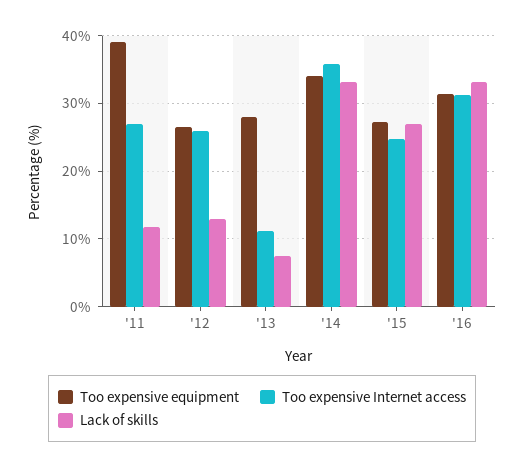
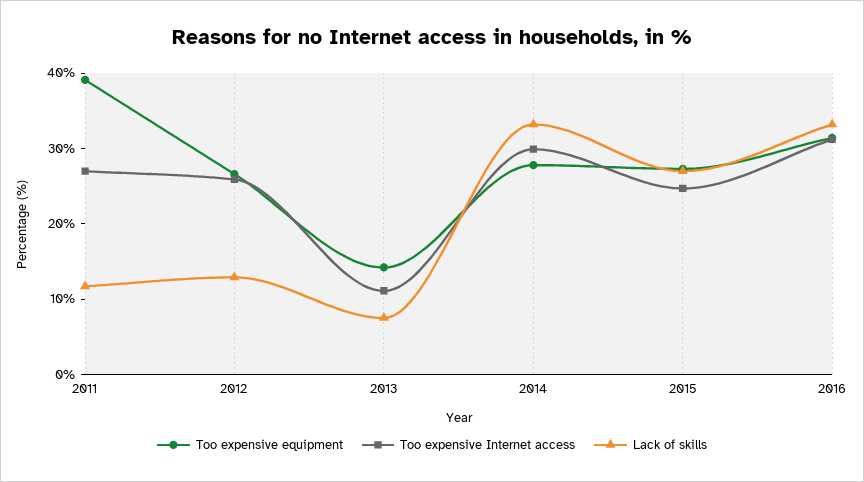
  {
    "Too expensive equipment": {
      "'11": 39,
      "'12": 27,
-     "'13": 28,
+     "'13": 14,
-     "'14": 34,
+     "'14": 28,
      "'15": 27,
      "'16": 31
    },
    "Too expensive Internet access": {
      "'11": 27,
      "'12": 26,
      "'13": 11,
-     "'14": 36,
+     "'14": 30,
      "'15": 25,
      "'16": 31
    },
    "Lack of skills": {
      "'11": 12,
      "'12": 13,
      "'13": 8,
      "'14": 33,
      "'15": 27,
      "'16": 33
    }
  }

